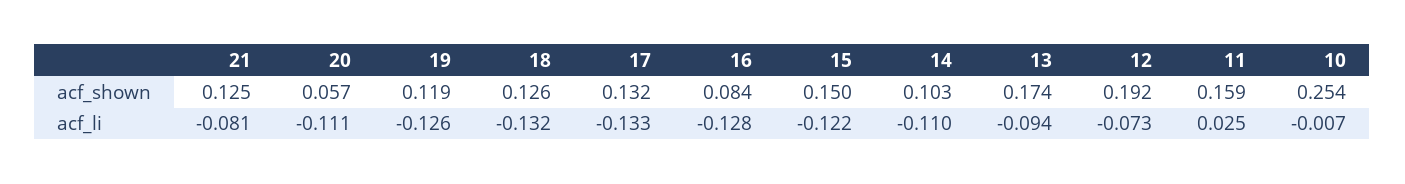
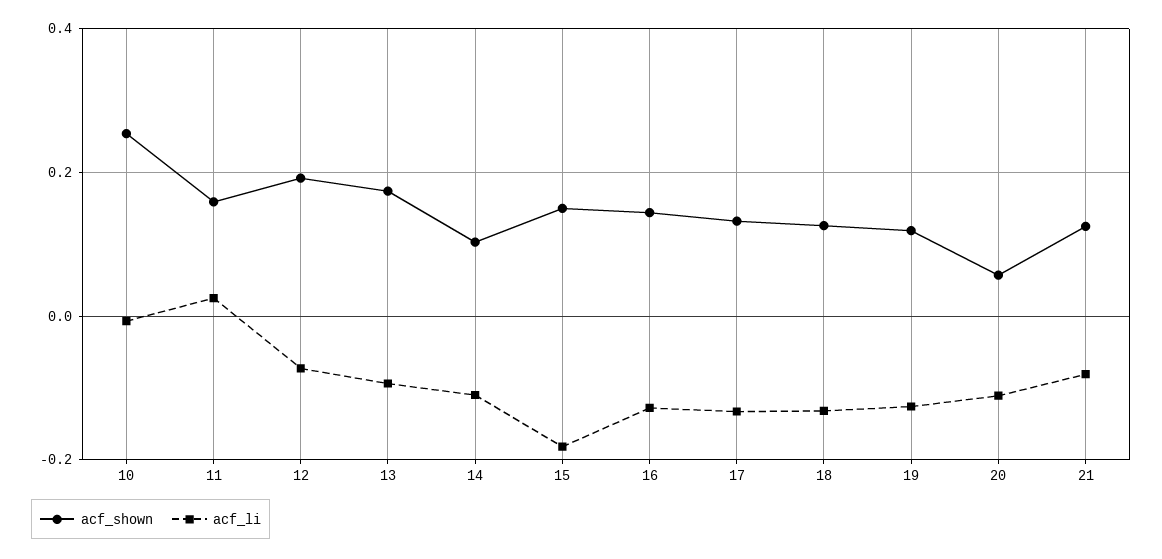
  {
    "acf_shown": {
      "21": 0.125,
      "20": 0.057,
      "19": 0.119,
      "18": 0.126,
      "17": 0.132,
-     "16": 0.084,
+     "16": 0.14,
      "15": 0.15,
      "14": 0.103,
      "13": 0.174,
      "12": 0.192,
      "11": 0.159,
      "10": 0.254
    },
    "acf_li": {
      "21": -0.081,
      "20": -0.111,
      "19": -0.126,
      "18": -0.132,
      "17": -0.133,
      "16": -0.128,
-     "15": -0.122,
+     "15": -0.18,
      "14": -0.11,
      "13": -0.094,
      "12": -0.073,
      "11": 0.025,
      "10": -0.007
    }
  }

